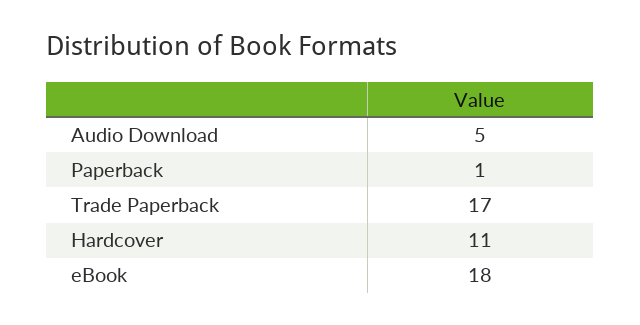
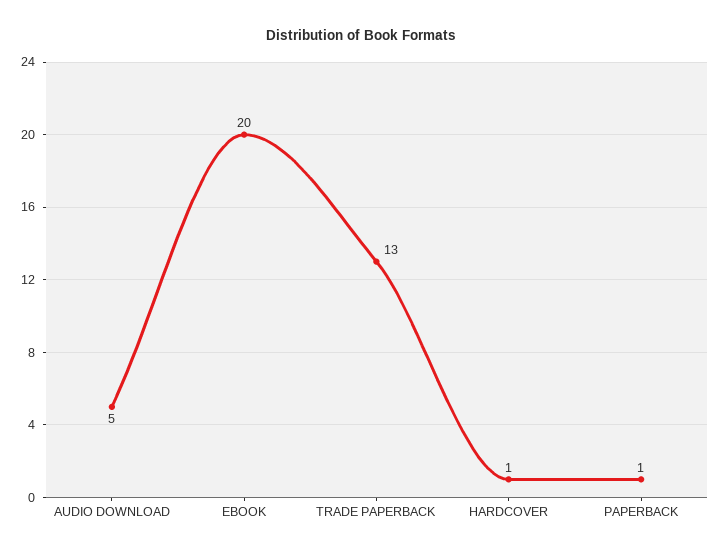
  {
    "Audio Download": 5,
    "Paperback": 1,
-   "Trade Paperback": 17,
+   "Trade Paperback": 13,
-   "Hardcover": 11,
+   "Hardcover": 1,
-   "eBook": 18
+   "eBook": 20
  }

